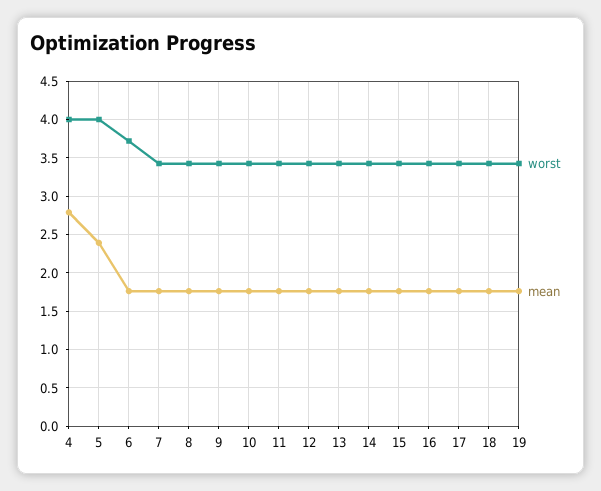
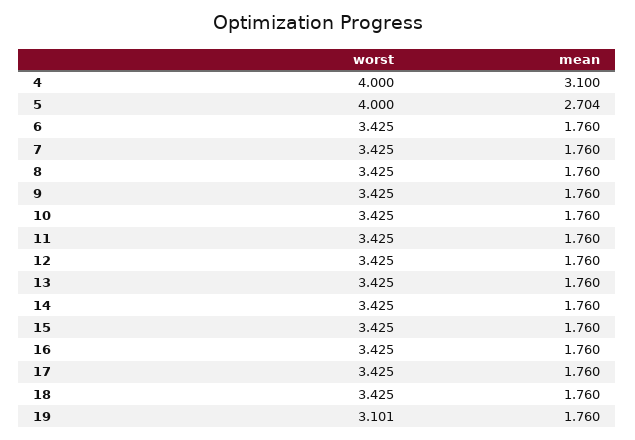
  {
    "worst": {
      "4": 4,
      "5": 4,
-     "6": 3.7,
+     "6": 3.425,
      "7": 3.425,
      "8": 3.425,
      "9": 3.425,
      "10": 3.425,
      "11": 3.425,
      "12": 3.425,
      "13": 3.425,
      "14": 3.425,
      "15": 3.425,
      "16": 3.425,
      "17": 3.425,
      "18": 3.425,
-     "19": 3.4
+     "19": 3.101
    },
    "mean": {
-     "4": 2.8,
+     "4": 3.1,
-     "5": 2.4,
+     "5": 2.704,
      "6": 1.76,
      "7": 1.76,
      "8": 1.76,
      "9": 1.76,
      "10": 1.76,
      "11": 1.76,
      "12": 1.76,
      "13": 1.76,
      "14": 1.76,
      "15": 1.76,
      "16": 1.76,
      "17": 1.76,
      "18": 1.76,
      "19": 1.76
    }
  }

